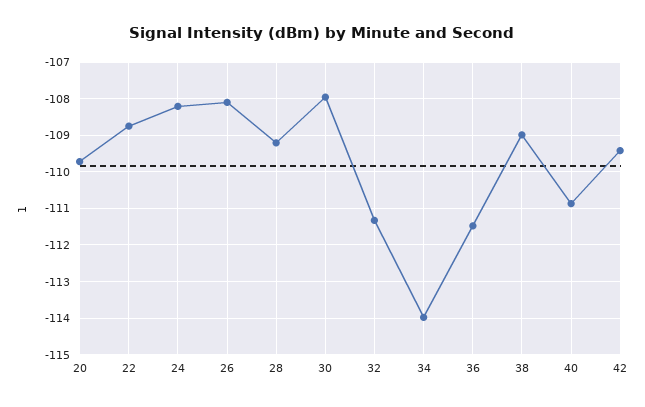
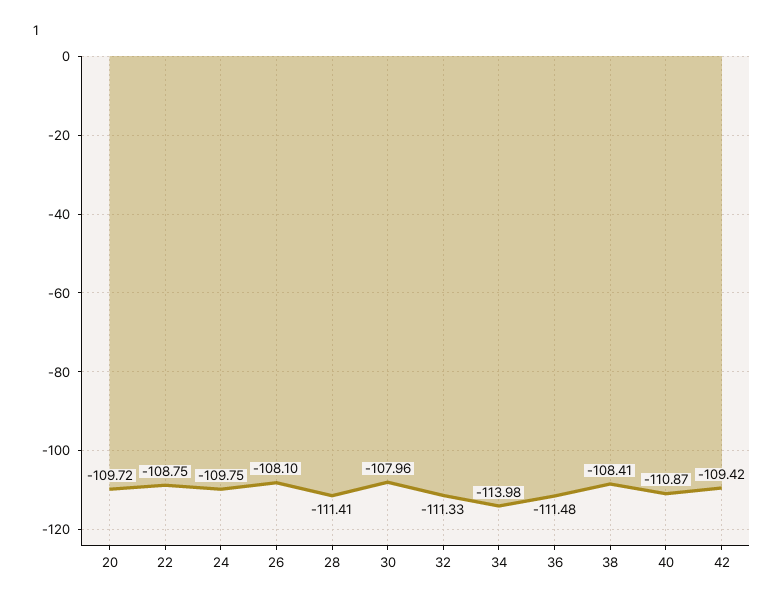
  {
    "20": -109.72,
    "22": -108.75,
-   "24": -108.2,
+   "24": -109.75,
    "26": -108.1,
-   "28": -109.2,
+   "28": -111.41,
    "30": -107.96,
    "32": -111.33,
    "34": -113.98,
    "36": -111.48,
-   "38": -109,
+   "38": -108.41,
    "40": -110.87,
    "42": -109.42
  }

